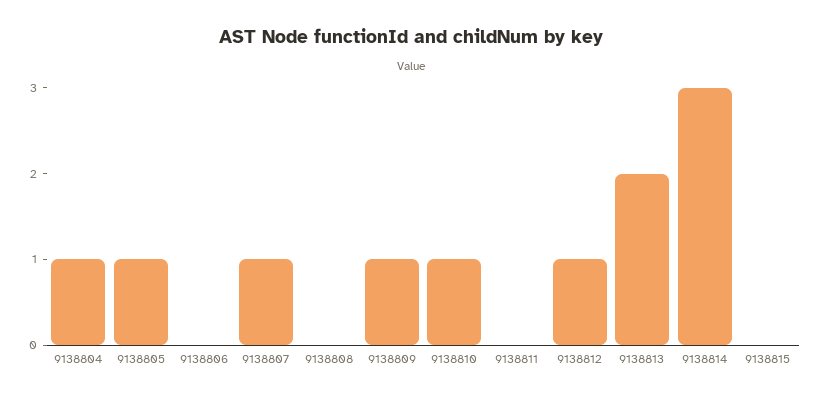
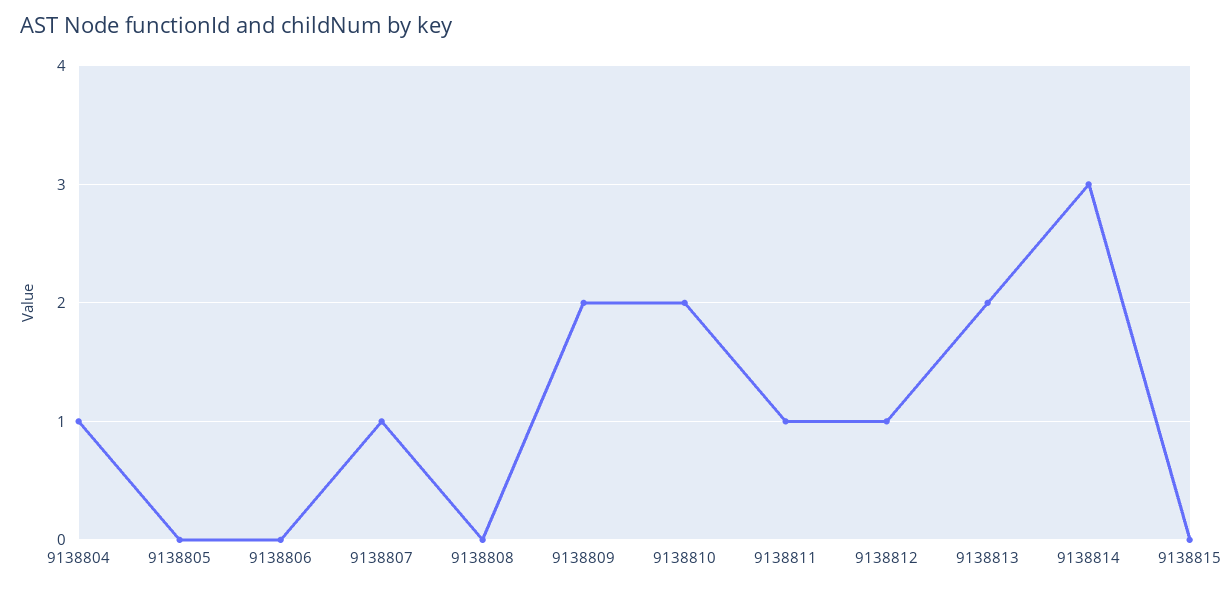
  {
    "9138804": 1,
-   "9138805": 1,
+   "9138805": 0,
    "9138806": 0,
    "9138807": 1,
    "9138808": 0,
-   "9138809": 1,
+   "9138809": 2,
-   "9138810": 1,
+   "9138810": 2,
-   "9138811": 0,
+   "9138811": 1,
    "9138812": 1,
    "9138813": 2,
    "9138814": 3,
    "9138815": 0
  }

